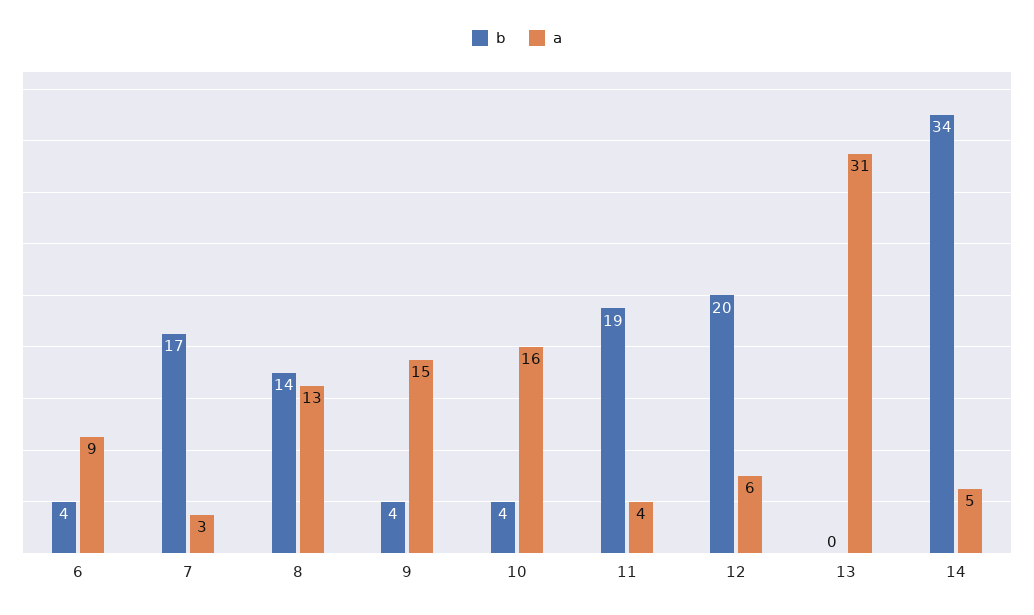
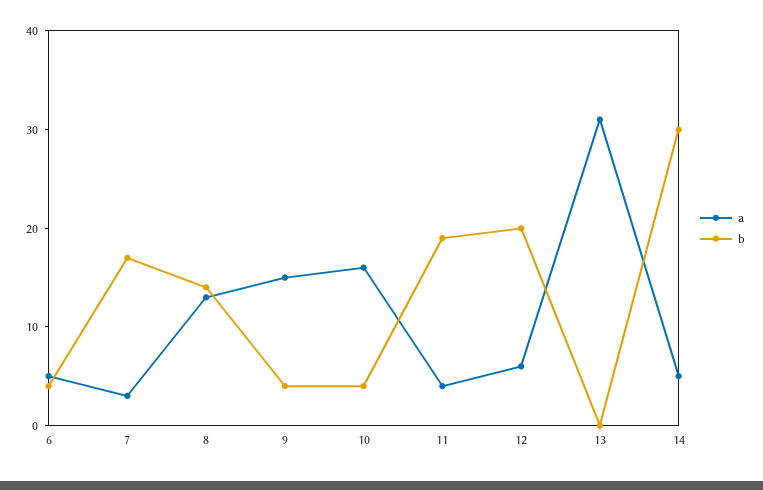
  {
    "b": {
      "6": 4,
      "7": 17,
      "8": 14,
      "9": 4,
      "10": 4,
      "11": 19,
      "12": 20,
      "13": 0,
-     "14": 34
+     "14": 30
    },
    "a": {
-     "6": 9,
+     "6": 5,
      "7": 3,
      "8": 13,
      "9": 15,
      "10": 16,
      "11": 4,
      "12": 6,
      "13": 31,
      "14": 5
    }
  }

